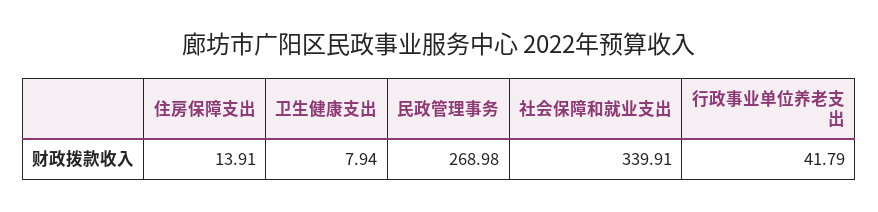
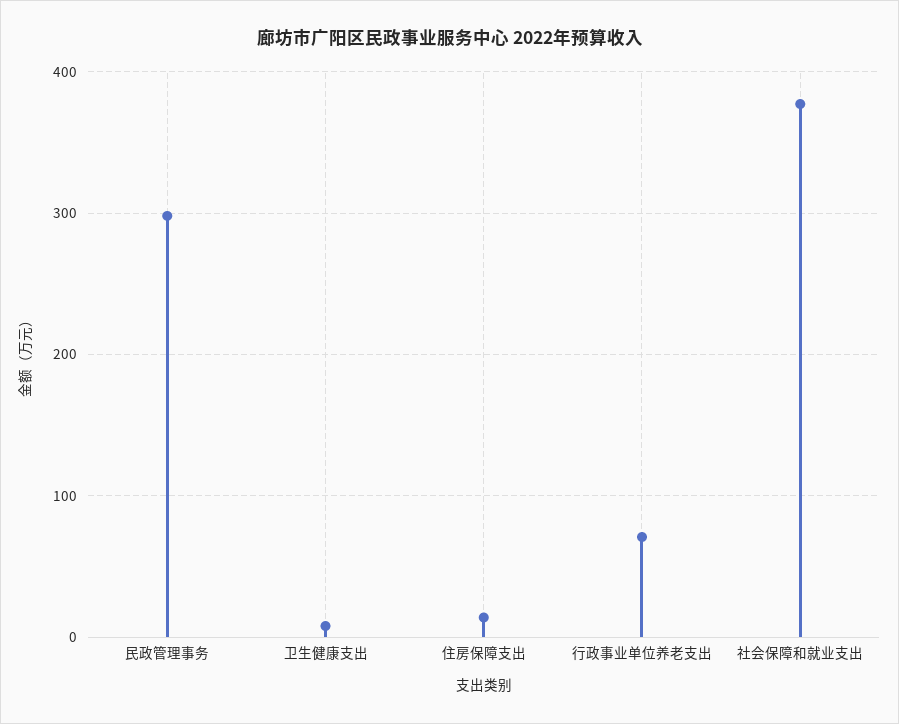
  {
    "住房保障支出": 13.91,
    "卫生健康支出": 7.94,
-   "民政管理事务": 268.98,
+   "民政管理事务": 300,
-   "社会保障和就业支出": 339.91,
+   "社会保障和就业支出": 380,
-   "行政事业单位养老支出": 41.79
+   "行政事业单位养老支出": 70
  }

